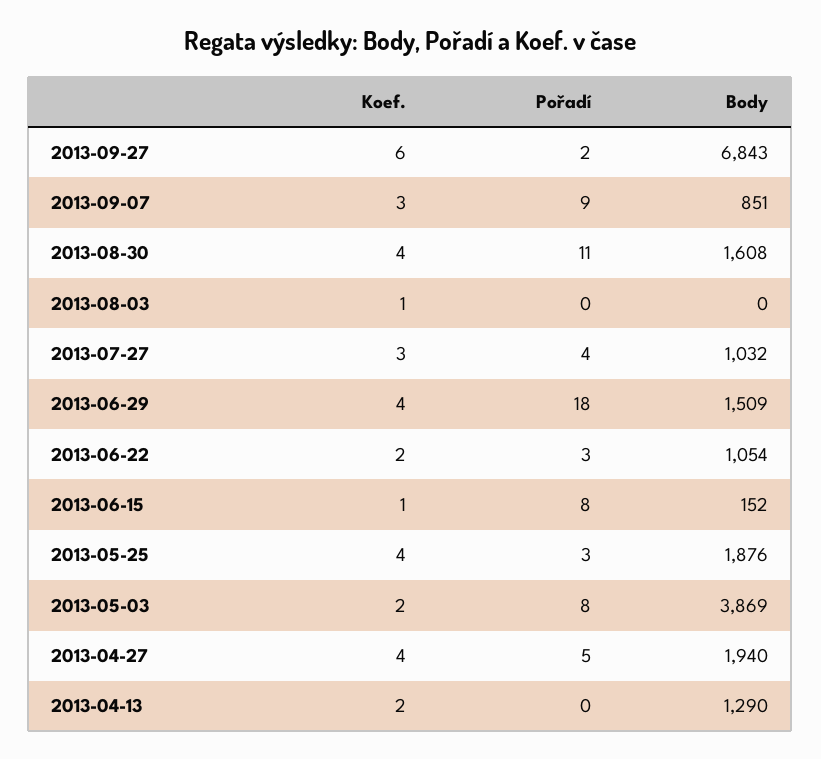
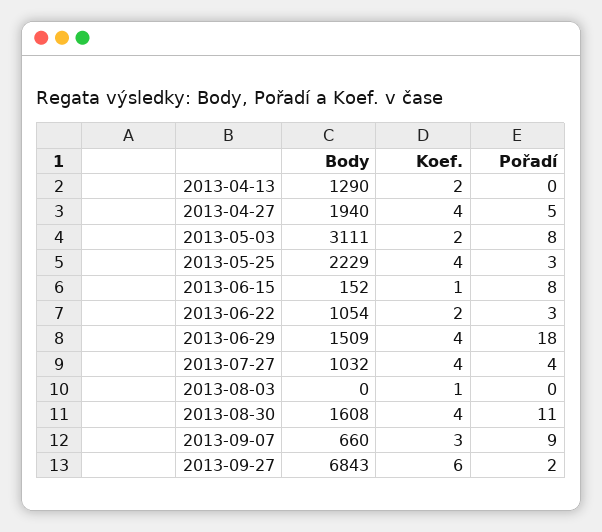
  {
    "Koef.": {
      "2013-09-27": 6,
      "2013-09-07": 3,
      "2013-08-30": 4,
      "2013-08-03": 1,
-     "2013-07-27": 3,
+     "2013-07-27": 4,
      "2013-06-29": 4,
      "2013-06-22": 2,
      "2013-06-15": 1,
      "2013-05-25": 4,
      "2013-05-03": 2,
      "2013-04-27": 4,
      "2013-04-13": 2
    },
    "Pořadí": {
      "2013-09-27": 2,
      "2013-09-07": 9,
      "2013-08-30": 11,
      "2013-08-03": 0,
      "2013-07-27": 4,
      "2013-06-29": 18,
      "2013-06-22": 3,
      "2013-06-15": 8,
      "2013-05-25": 3,
      "2013-05-03": 8,
      "2013-04-27": 5,
      "2013-04-13": 0
    },
    "Body": {
      "2013-09-27": 6843,
-     "2013-09-07": 851,
+     "2013-09-07": 660,
      "2013-08-30": 1608,
      "2013-08-03": 0,
      "2013-07-27": 1032,
      "2013-06-29": 1509,
      "2013-06-22": 1054,
      "2013-06-15": 152,
-     "2013-05-25": 1876,
+     "2013-05-25": 2229,
-     "2013-05-03": 3869,
+     "2013-05-03": 3111,
      "2013-04-27": 1940,
      "2013-04-13": 1290
    }
  }

